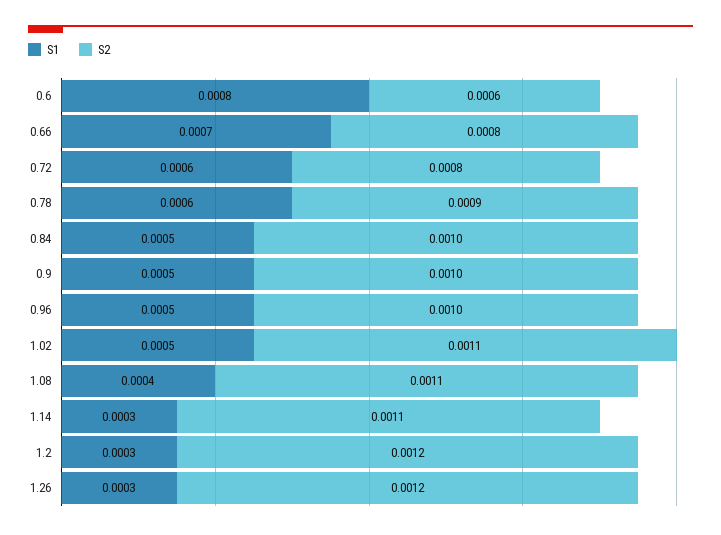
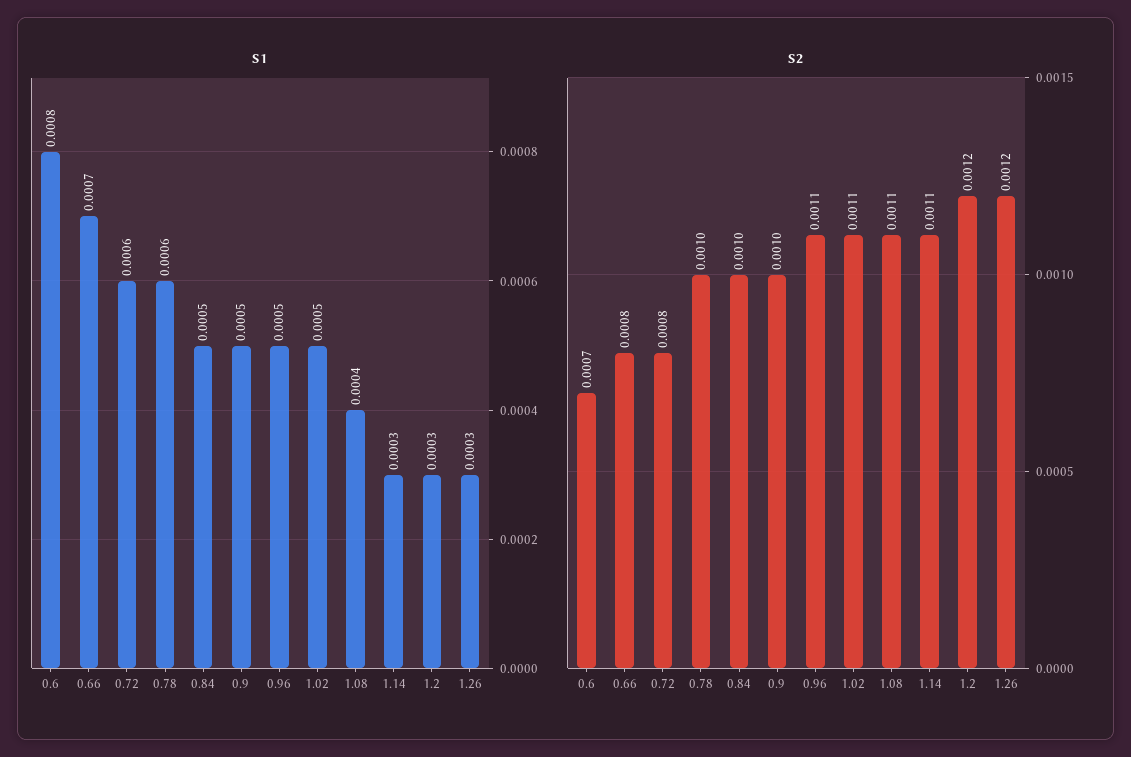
  {
    "S1": {
      "0.6": 0.0008,
      "0.66": 0.0007,
      "0.72": 0.0006,
      "0.78": 0.0006,
      "0.84": 0.0005,
      "0.9": 0.0005,
      "0.96": 0.0005,
      "1.02": 0.0005,
      "1.08": 0.0004,
      "1.14": 0.0003,
      "1.2": 0.0003,
      "1.26": 0.0003
    },
    "S2": {
-     "0.6": 0.0006,
+     "0.6": 0.0007,
      "0.66": 0.0008,
      "0.72": 0.0008,
-     "0.78": 0.0009,
+     "0.78": 0.001,
      "0.84": 0.001,
      "0.9": 0.001,
-     "0.96": 0.001,
+     "0.96": 0.0011,
      "1.02": 0.0011,
      "1.08": 0.0011,
      "1.14": 0.0011,
      "1.2": 0.0012,
      "1.26": 0.0012
    }
  }

